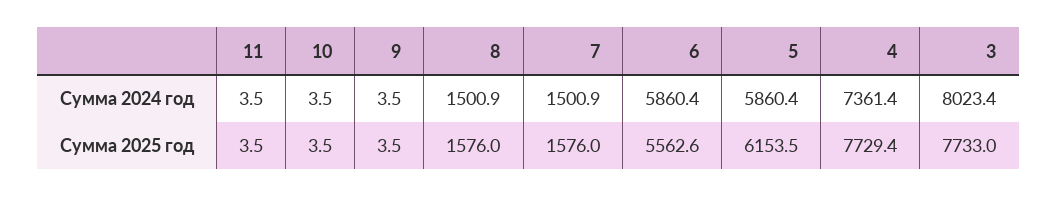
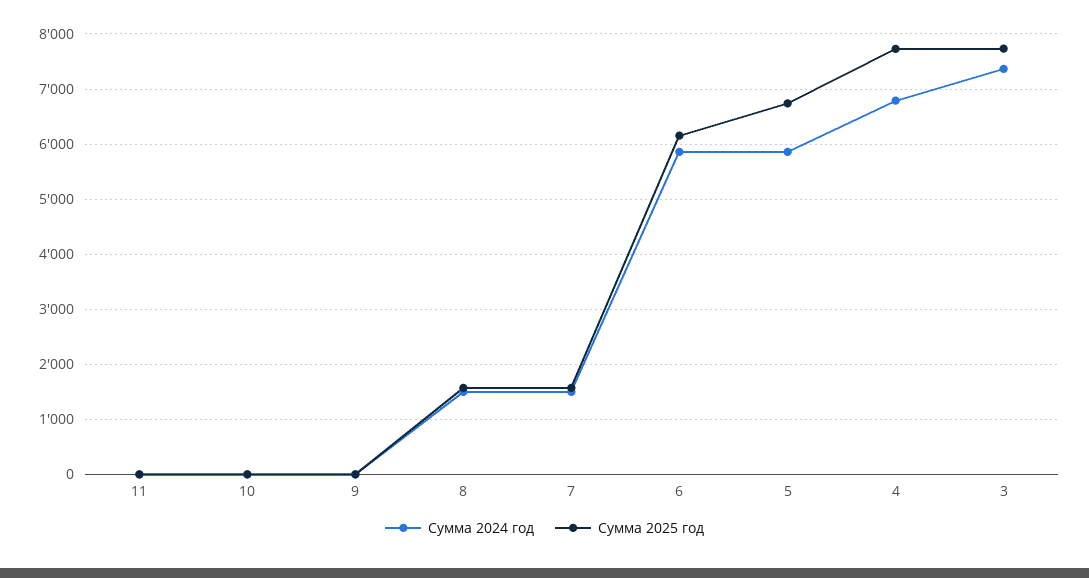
  {
    "Сумма 2024 год": {
      "11": 3.5,
      "10": 3.5,
      "9": 3.5,
      "8": 1500.9,
      "7": 1500.9,
      "6": 5860.4,
      "5": 5860.4,
-     "4": 7361.4,
+     "4": 6800,
-     "3": 8023.4
+     "3": 7400
    },
    "Сумма 2025 год": {
      "11": 3.5,
      "10": 3.5,
      "9": 3.5,
      "8": 1576,
      "7": 1576,
-     "6": 5562.6,
+     "6": 6200,
-     "5": 6153.5,
+     "5": 6800,
      "4": 7729.4,
      "3": 7733
    }
  }

